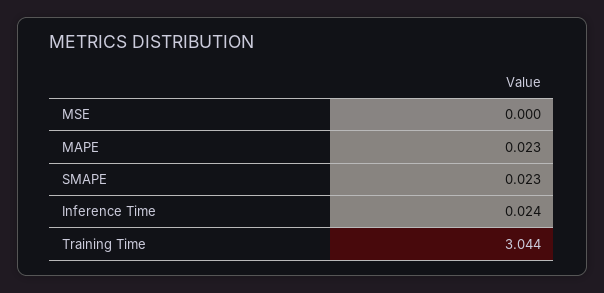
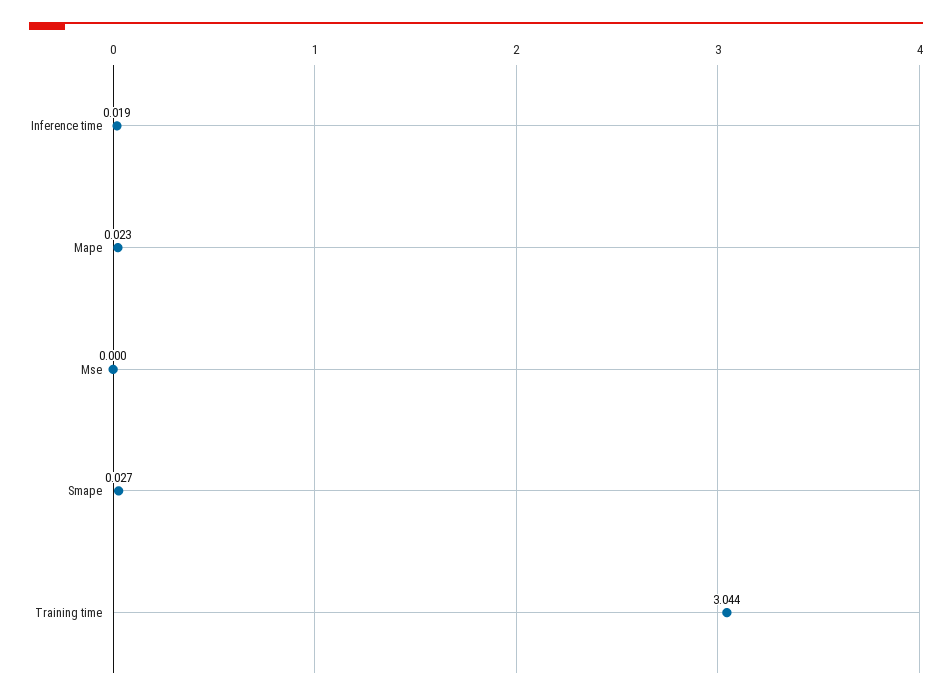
  {
    "MSE": 0,
    "MAPE": 0.023,
-   "SMAPE": 0.023,
+   "SMAPE": 0.027,
-   "Inference Time": 0.024,
+   "Inference Time": 0.019,
    "Training Time": 3.044
  }

